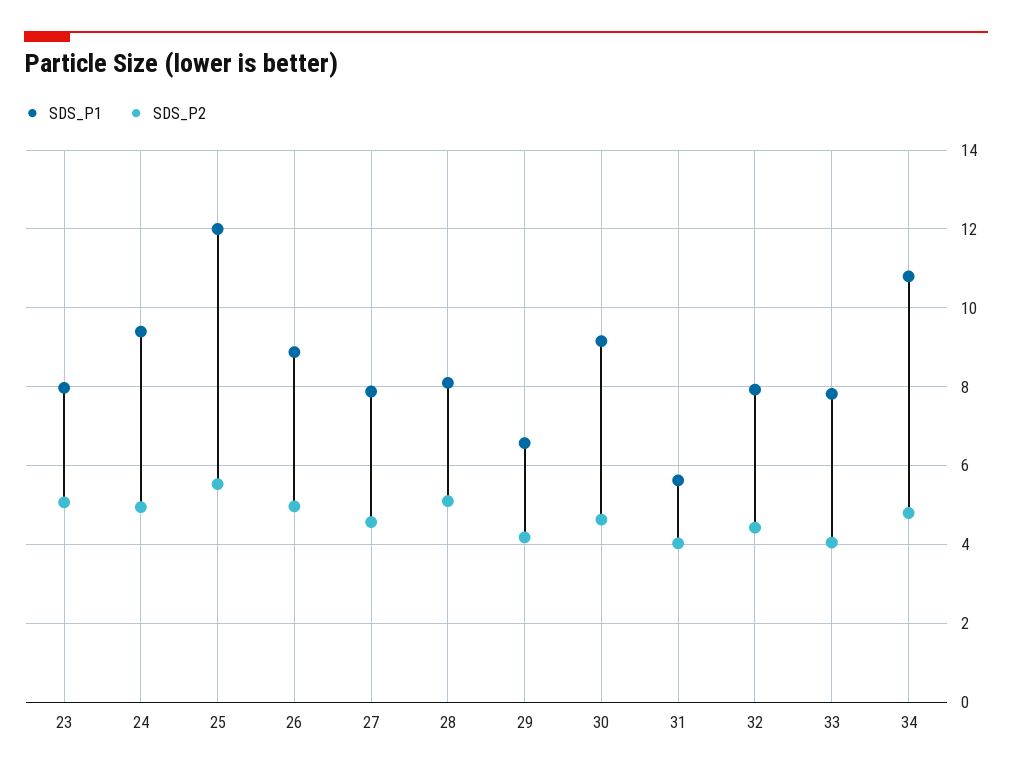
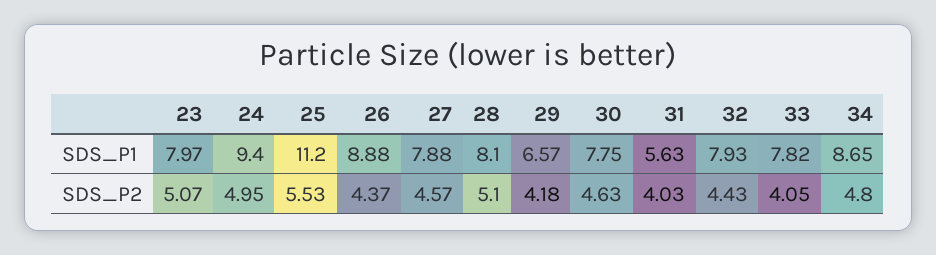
  {
    "SDS_P1": {
      "23": 7.97,
      "24": 9.4,
-     "25": 12,
+     "25": 11.2,
      "26": 8.88,
      "27": 7.88,
      "28": 8.1,
      "29": 6.57,
-     "30": 9.2,
+     "30": 7.75,
      "31": 5.63,
      "32": 7.93,
      "33": 7.82,
-     "34": 10.8
+     "34": 8.65
    },
    "SDS_P2": {
      "23": 5.07,
      "24": 4.95,
      "25": 5.53,
-     "26": 5,
+     "26": 4.37,
      "27": 4.57,
      "28": 5.1,
      "29": 4.18,
      "30": 4.63,
      "31": 4.03,
      "32": 4.43,
      "33": 4.05,
      "34": 4.8
    }
  }

